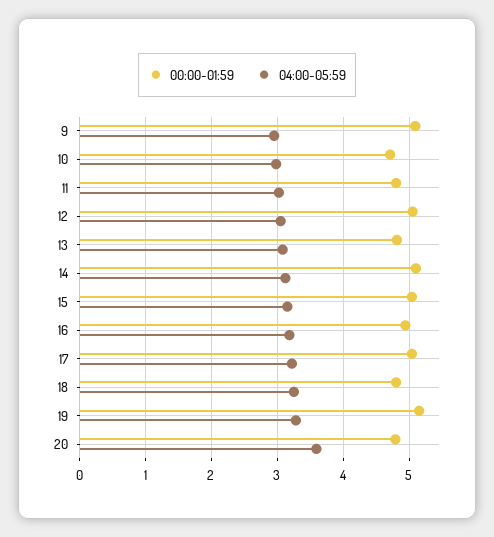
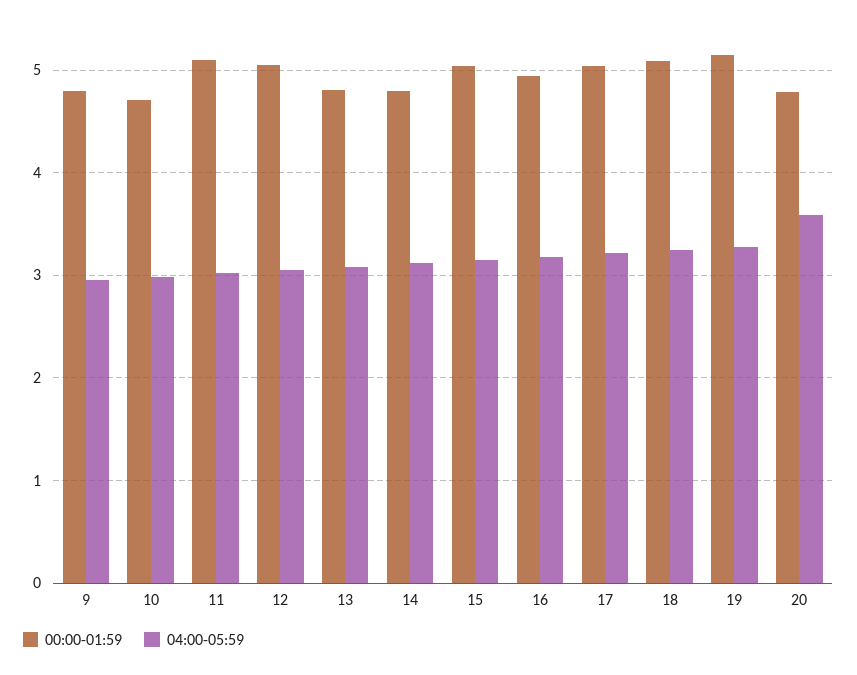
  {
    "00:00-01:59": {
-     "9": 5.1,
+     "9": 4.8,
      "10": 4.7,
-     "11": 4.8,
+     "11": 5.1,
      "12": 5.1,
      "13": 4.8,
-     "14": 5.1,
+     "14": 4.8,
      "15": 5,
      "16": 4.9,
      "17": 5,
-     "18": 4.8,
+     "18": 5.1,
      "19": 5.2,
      "20": 4.8
    },
    "04:00-05:59": {
      "9": 3,
      "10": 3,
      "11": 3,
      "12": 3.1,
      "13": 3.1,
      "14": 3.1,
      "15": 3.2,
      "16": 3.2,
      "17": 3.2,
      "18": 3.3,
      "19": 3.3,
      "20": 3.6
    }
  }

